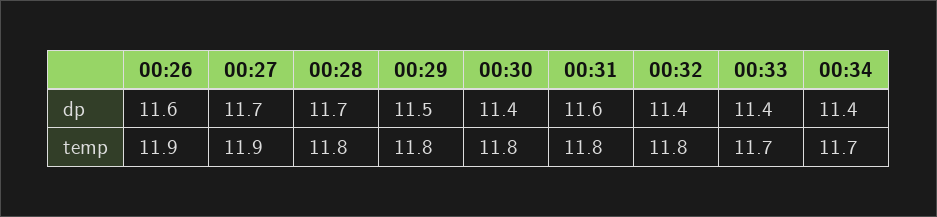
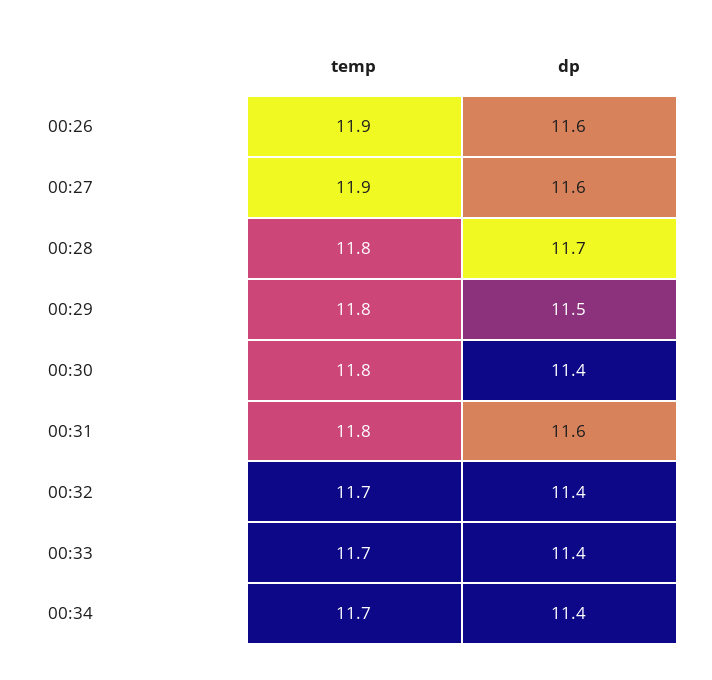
  {
    "00:26": {
      "dp": 11.6,
      "temp": 11.9
    },
    "00:27": {
-     "dp": 11.7,
+     "dp": 11.6,
      "temp": 11.9
    },
    "00:28": {
      "dp": 11.7,
      "temp": 11.8
    },
    "00:29": {
      "dp": 11.5,
      "temp": 11.8
    },
    "00:30": {
      "dp": 11.4,
      "temp": 11.8
    },
    "00:31": {
      "dp": 11.6,
      "temp": 11.8
    },
    "00:32": {
      "dp": 11.4,
-     "temp": 11.8
+     "temp": 11.7
    },
    "00:33": {
      "dp": 11.4,
      "temp": 11.7
    },
    "00:34": {
      "dp": 11.4,
      "temp": 11.7
    }
  }

